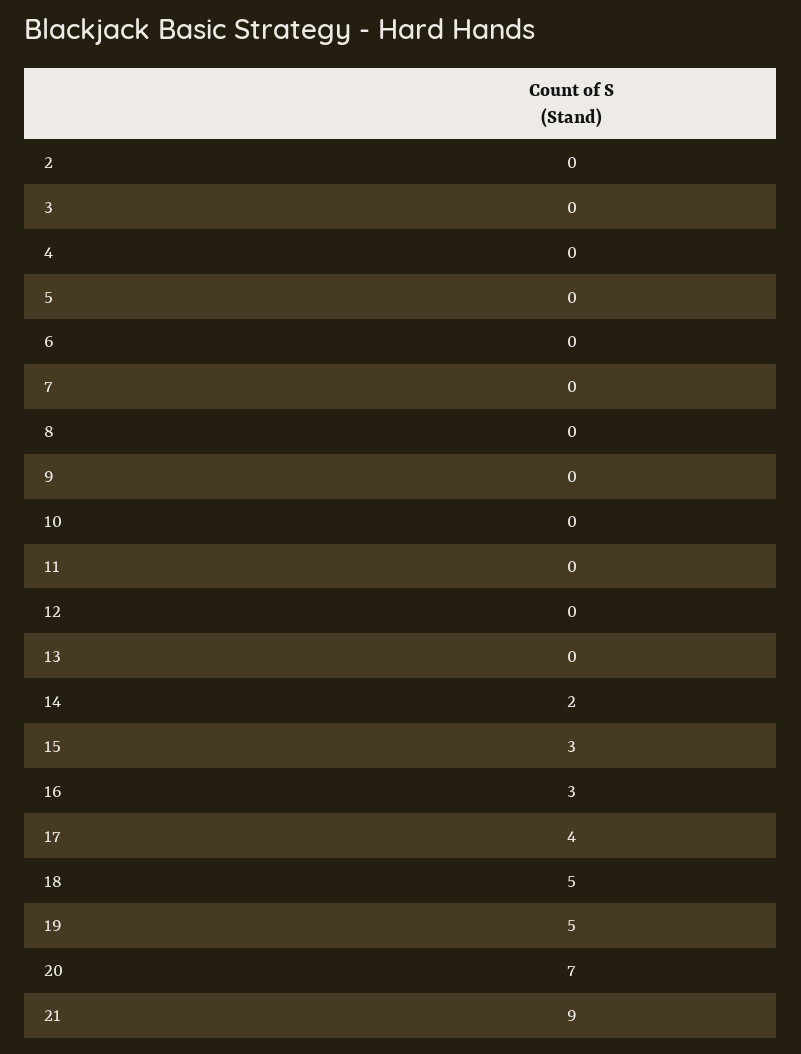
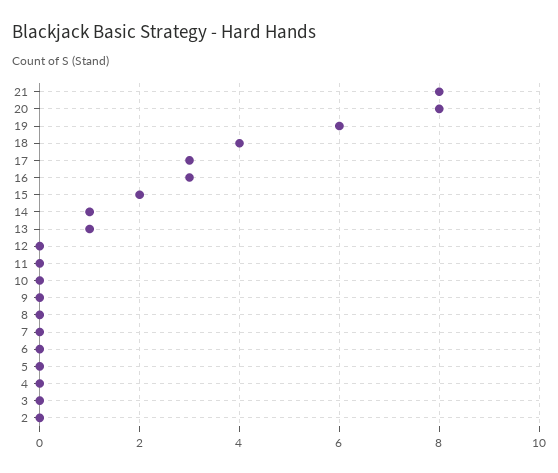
  {
    "2": 0,
    "3": 0,
    "4": 0,
    "5": 0,
    "6": 0,
    "7": 0,
    "8": 0,
    "9": 0,
    "10": 0,
    "11": 0,
    "12": 0,
-   "13": 0,
+   "13": 1,
-   "14": 2,
+   "14": 1,
-   "15": 3,
+   "15": 2,
    "16": 3,
-   "17": 4,
+   "17": 3,
-   "18": 5,
+   "18": 4,
-   "19": 5,
+   "19": 6,
-   "20": 7,
+   "20": 8,
-   "21": 9
+   "21": 8
  }

